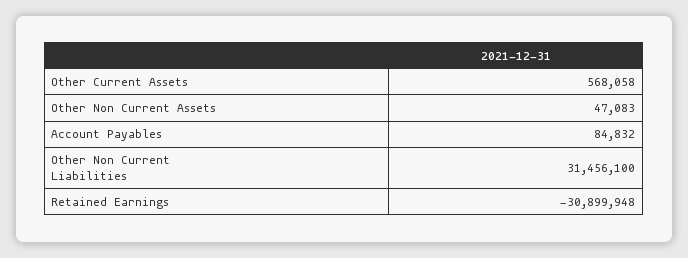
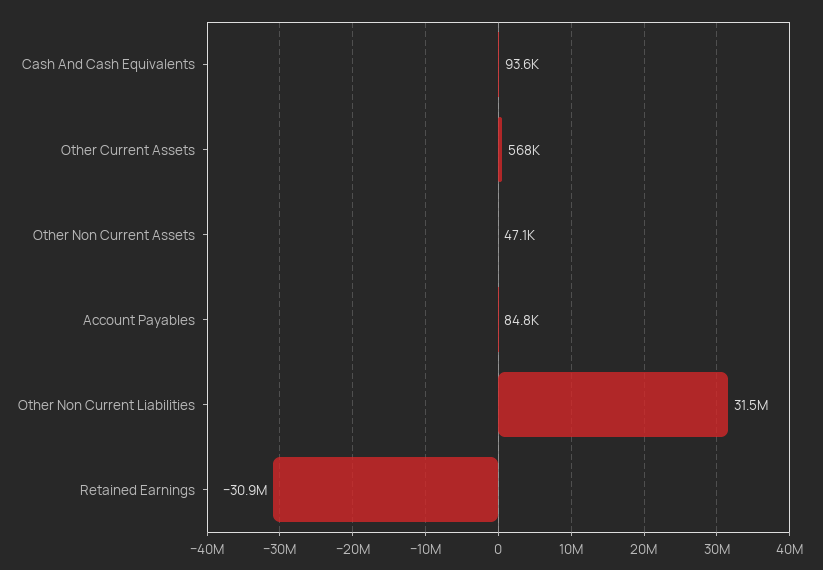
  {
    "Other Current Assets": 568058,
    "Other Non Current Assets": 47083,
    "Account Payables": 84832,
    "Other Non Current Liabilities": 31456100,
-   "Retained Earnings": -30899948
+   "Retained Earnings": -30899948,
+   "Cash And Cash Equivalents": 93600
  }

